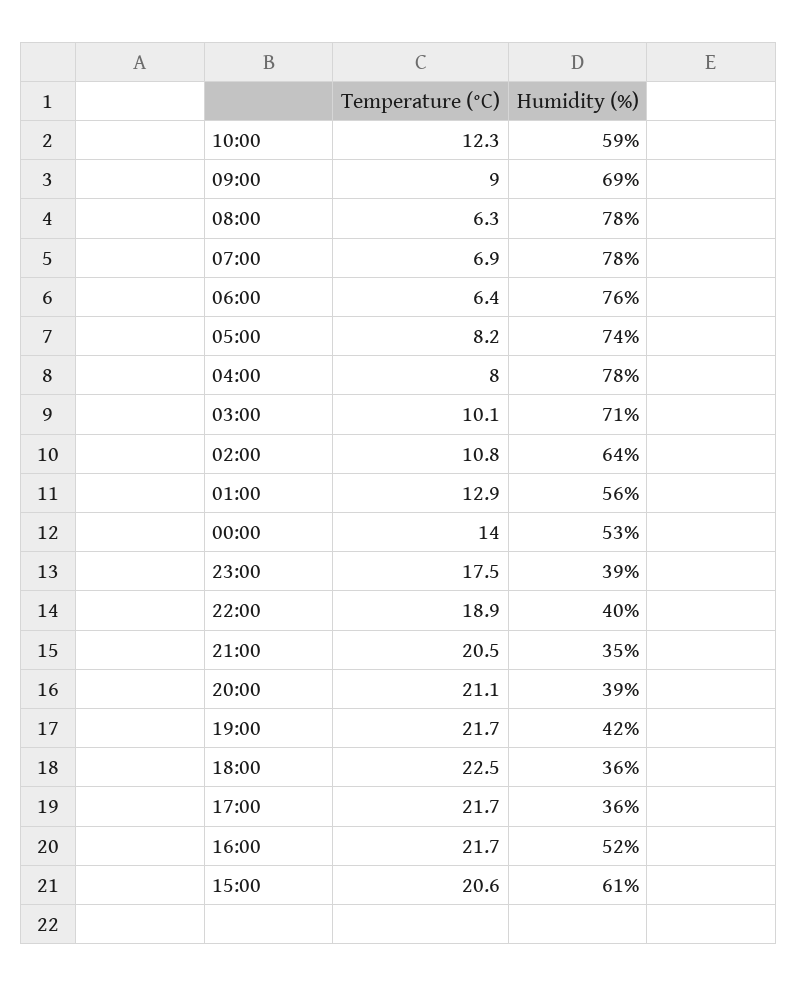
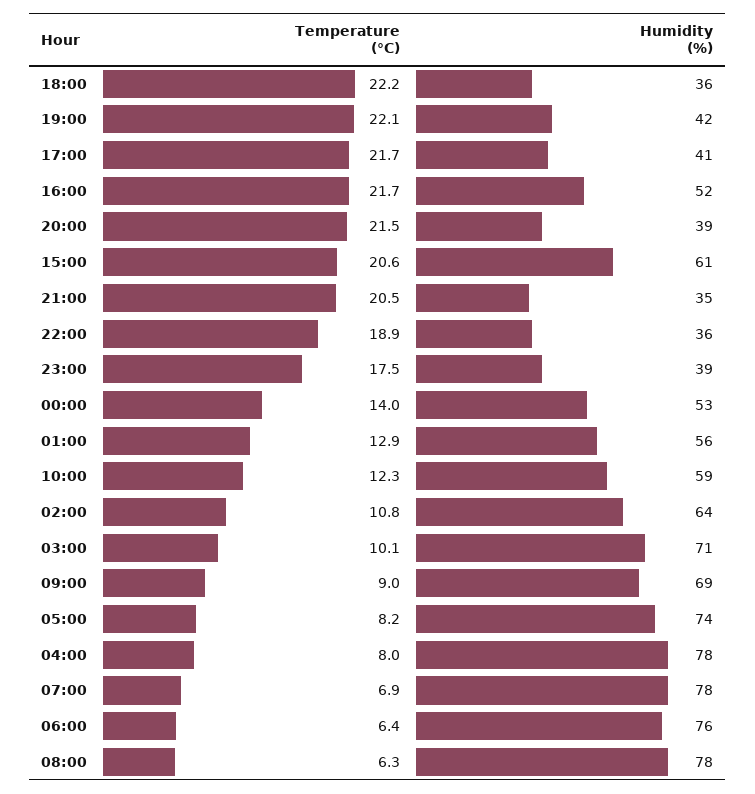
  {
    "Temperature (°C)": {
      "10:00": 12.3,
      "09:00": 9,
      "08:00": 6.3,
      "07:00": 6.9,
      "06:00": 6.4,
      "05:00": 8.2,
      "04:00": 8,
      "03:00": 10.1,
      "02:00": 10.8,
      "01:00": 12.9,
      "00:00": 14,
      "23:00": 17.5,
      "22:00": 18.9,
      "21:00": 20.5,
-     "20:00": 21.1,
+     "20:00": 21.5,
-     "19:00": 21.7,
+     "19:00": 22.1,
-     "18:00": 22.5,
+     "18:00": 22.2,
      "17:00": 21.7,
      "16:00": 21.7,
      "15:00": 20.6
    },
    "Humidity (%)": {
      "10:00": 59,
      "09:00": 69,
      "08:00": 78,
      "07:00": 78,
      "06:00": 76,
      "05:00": 74,
      "04:00": 78,
      "03:00": 71,
      "02:00": 64,
      "01:00": 56,
      "00:00": 53,
      "23:00": 39,
-     "22:00": 40,
+     "22:00": 36,
      "21:00": 35,
      "20:00": 39,
      "19:00": 42,
      "18:00": 36,
-     "17:00": 36,
+     "17:00": 41,
      "16:00": 52,
      "15:00": 61
    }
  }

